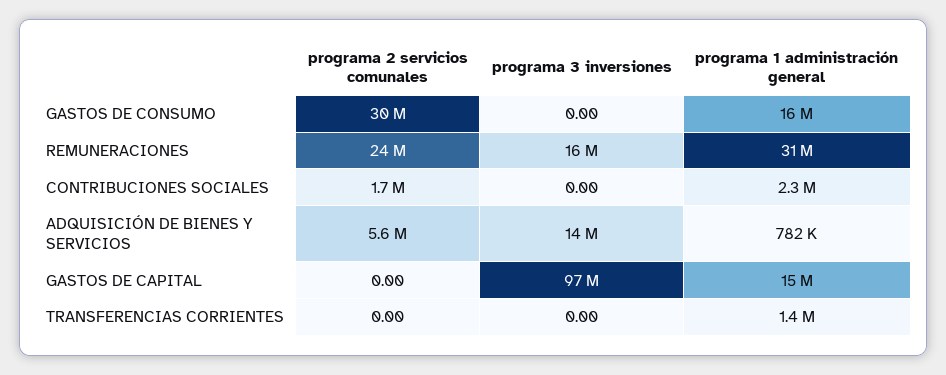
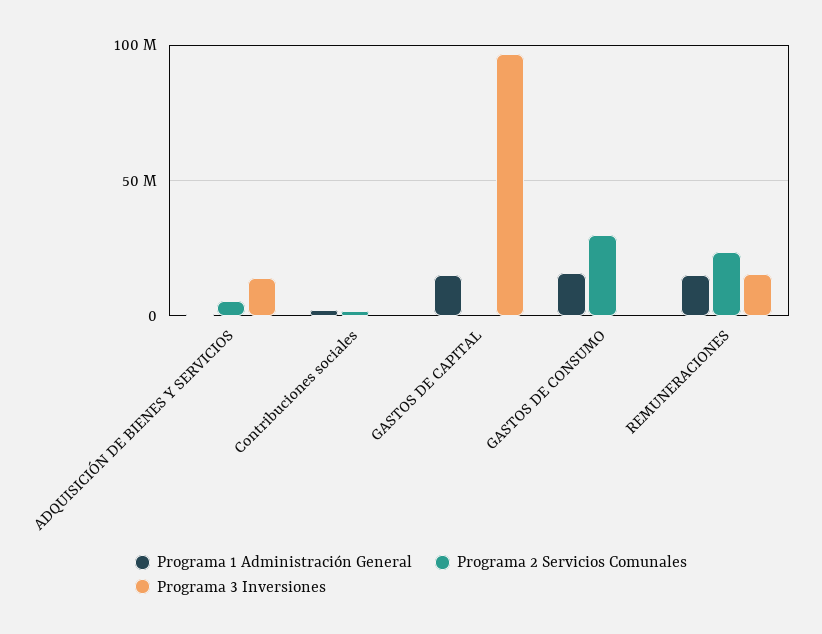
  {
    "programa 2 servicios comunales": {
      "GASTOS DE CONSUMO": 30000000,
      "REMUNERACIONES": 24000000,
      "CONTRIBUCIONES SOCIALES": 1700000,
      "ADQUISICIÓN DE BIENES Y SERVICIOS": 5600000,
-     "GASTOS DE CAPITAL": 0,
+     "GASTOS DE CAPITAL": 0
-     "TRANSFERENCIAS CORRIENTES": 0
    },
    "programa 3 inversiones": {
      "GASTOS DE CONSUMO": 0,
      "REMUNERACIONES": 16000000,
      "CONTRIBUCIONES SOCIALES": 0,
      "ADQUISICIÓN DE BIENES Y SERVICIOS": 14000000,
-     "GASTOS DE CAPITAL": 97000000,
+     "GASTOS DE CAPITAL": 97000000
-     "TRANSFERENCIAS CORRIENTES": 0
    },
    "programa 1 administración general": {
      "GASTOS DE CONSUMO": 16000000,
-     "REMUNERACIONES": 31000000,
+     "REMUNERACIONES": 15000000,
      "CONTRIBUCIONES SOCIALES": 2300000,
      "ADQUISICIÓN DE BIENES Y SERVICIOS": 782000,
-     "GASTOS DE CAPITAL": 15000000,
+     "GASTOS DE CAPITAL": 15000000
-     "TRANSFERENCIAS CORRIENTES": 1400000
    }
  }

